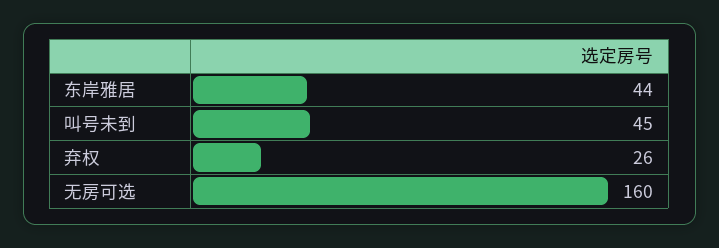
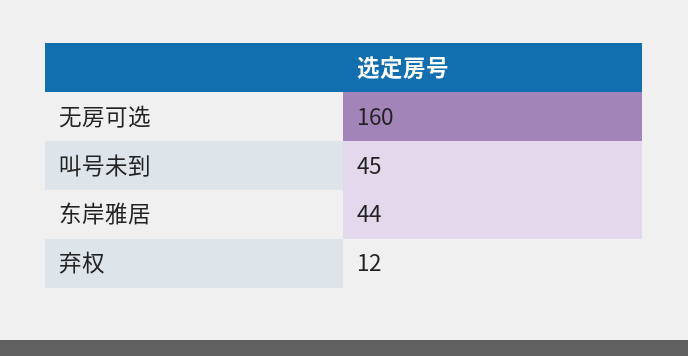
  {
    "东岸雅居": 44,
    "叫号未到": 45,
-   "弃权": 26,
+   "弃权": 12,
    "无房可选": 160
  }

